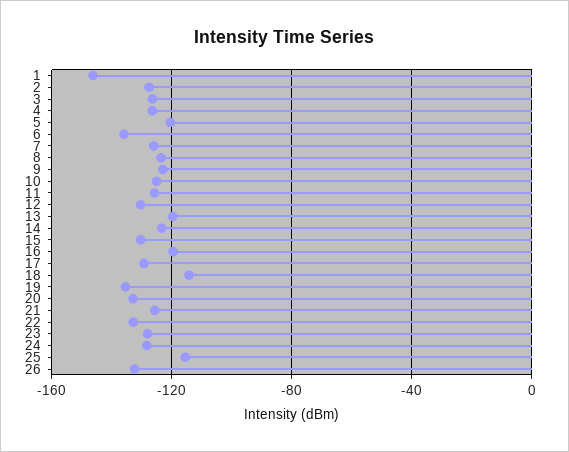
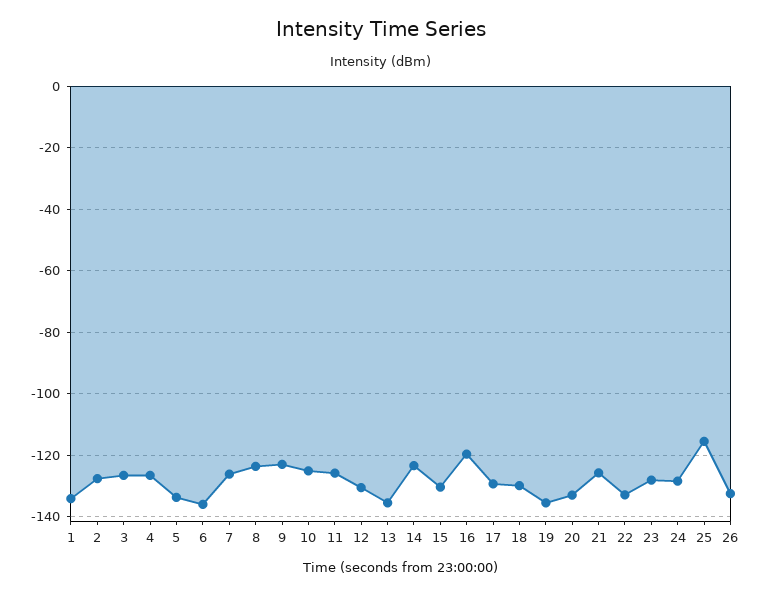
  {
-   "1": -145,
+   "1": -134,
    "2": -128,
    "3": -126,
    "4": -126,
-   "5": -120,
+   "5": -134,
    "6": -136,
    "7": -126,
    "8": -124,
    "9": -124,
    "10": -126,
    "11": -126,
    "12": -130,
-   "13": -120,
+   "13": -136,
    "14": -124,
    "15": -130,
    "16": -120,
    "17": -130,
-   "18": -115,
+   "18": -130,
    "19": -136,
    "20": -134,
    "21": -126,
    "22": -132,
    "23": -128,
    "24": -128,
    "25": -116,
    "26": -132
  }

